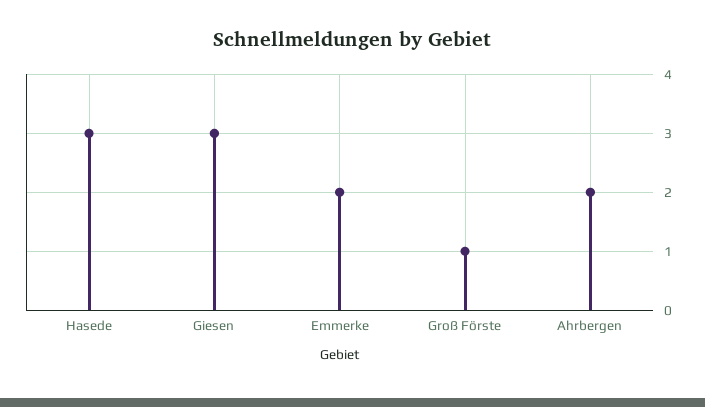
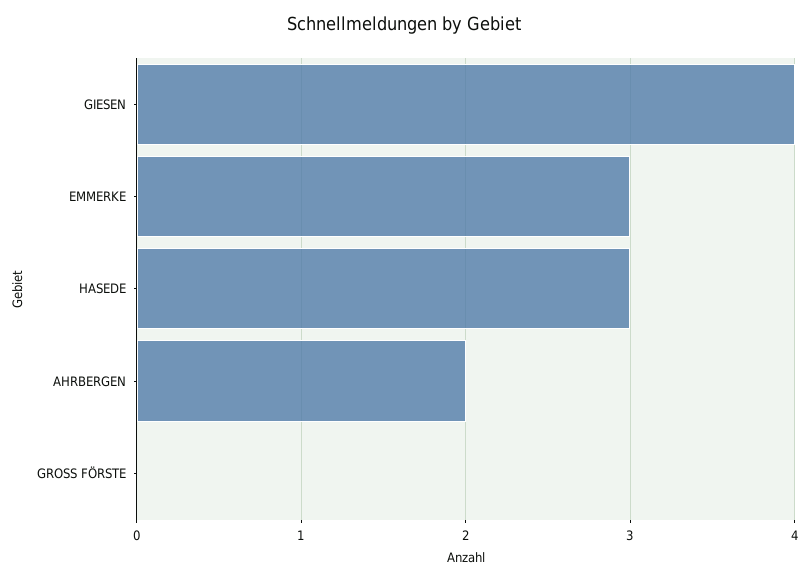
  {
    "Hasede": 3,
-   "Giesen": 3,
+   "Giesen": 4,
-   "Emmerke": 2,
+   "Emmerke": 3,
-   "Groß Förste": 1,
+   "Groß Förste": 0,
    "Ahrbergen": 2
  }

